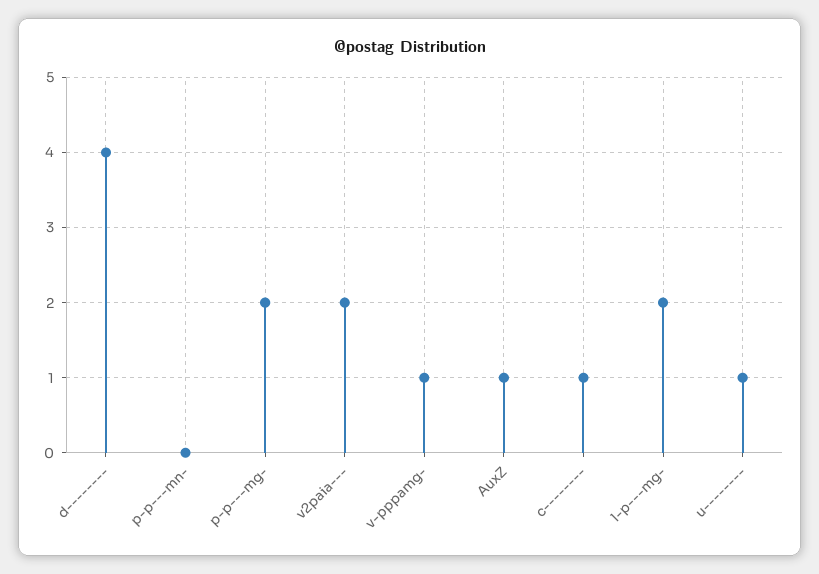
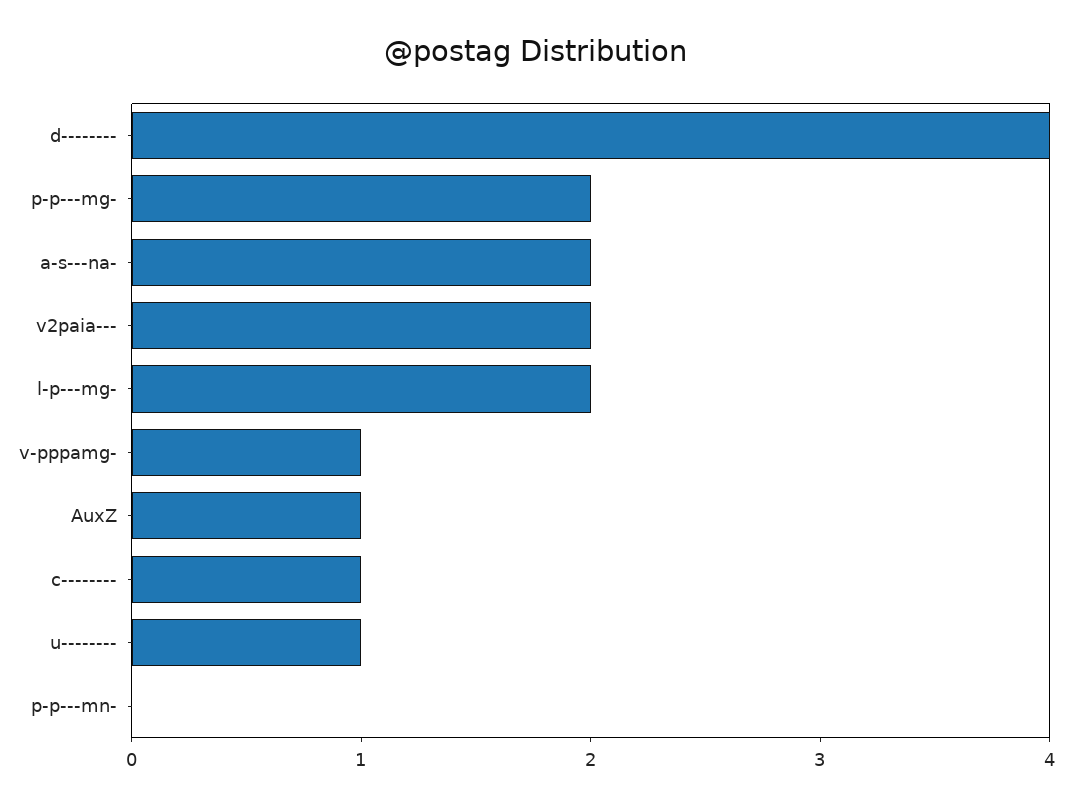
  {
    "d--------": 4,
    "p-p---mn-": 0,
    "p-p---mg-": 2,
    "v2paia---": 2,
    "v-pppamg-": 1,
    "AuxZ": 1,
    "c--------": 1,
    "l-p---mg-": 2,
-   "u--------": 1
+   "u--------": 1,
+   "a-s---na-": 2
  }

